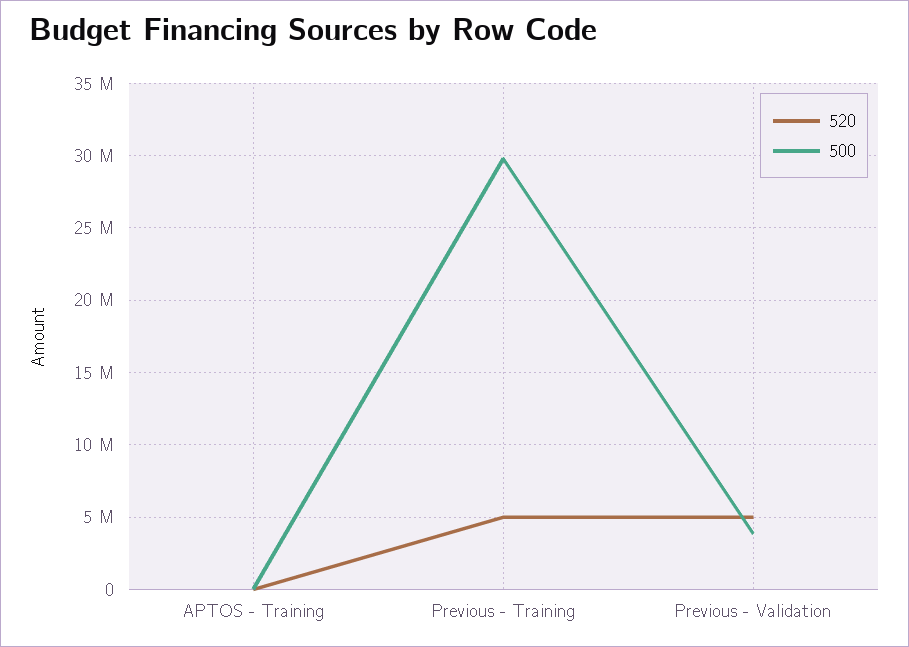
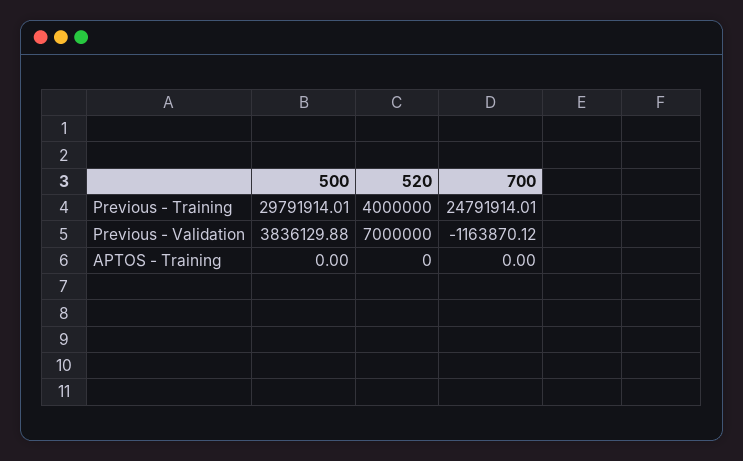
  {
    "520": {
      "APTOS - Training": 0,
-     "Previous - Training": 5000000,
+     "Previous - Training": 4000000,
-     "Previous - Validation": 5000000
+     "Previous - Validation": 7000000
    },
    "500": {
      "APTOS - Training": 0,
      "Previous - Training": 29791914.01,
      "Previous - Validation": 3836129.88
-   }
+   },
+   "700": {
+     "Previous - Training": 24791914.01,
+     "Previous - Validation": -1163870.12,
+     "APTOS - Training": 0
+   }
  }

